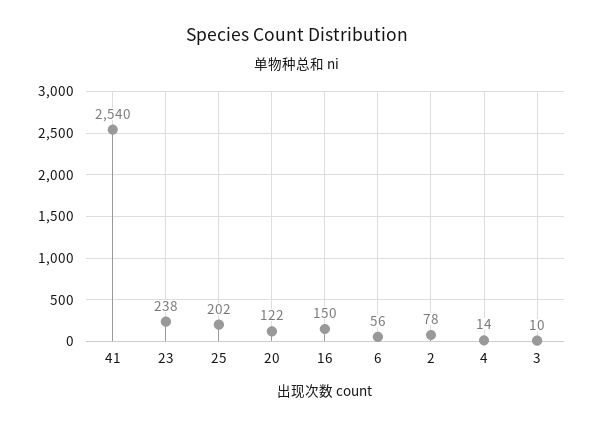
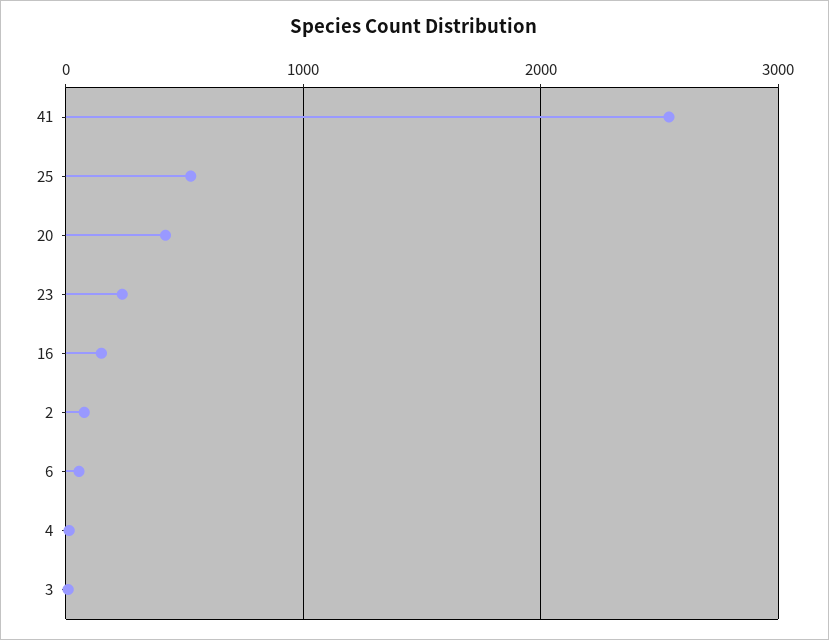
  {
    "41": 2540,
    "23": 238,
-   "25": 202,
+   "25": 500,
-   "20": 122,
+   "20": 400,
    "16": 150,
    "6": 56,
    "2": 78,
    "4": 14,
    "3": 10
  }

